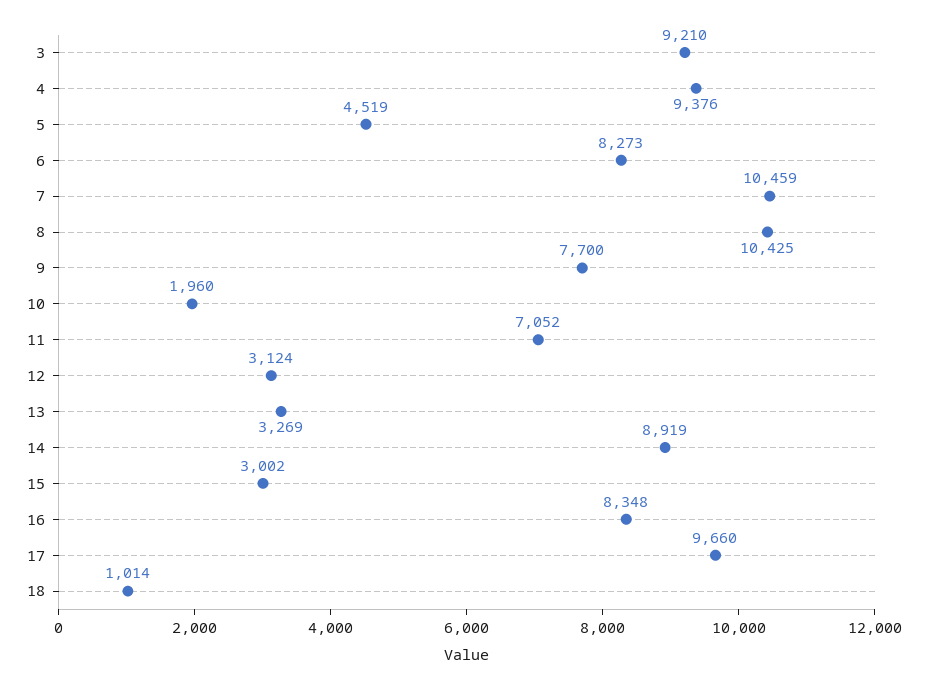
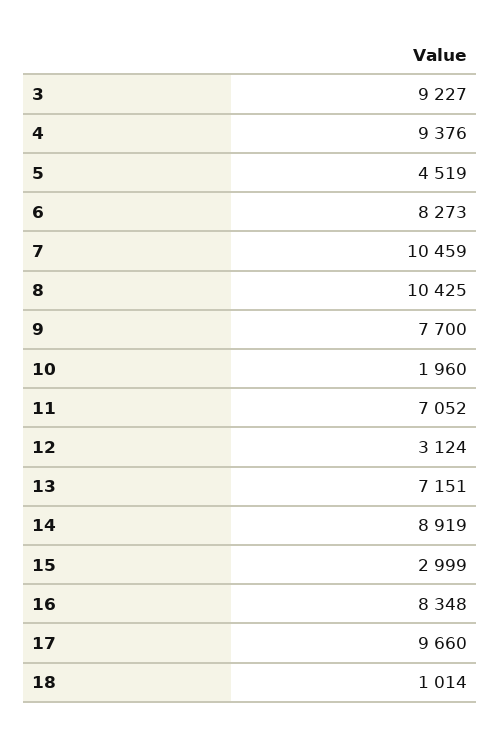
  {
-   "3": 9210,
+   "3": 9227,
    "4": 9376,
    "5": 4519,
    "6": 8273,
    "7": 10459,
    "8": 10425,
    "9": 7700,
    "10": 1960,
    "11": 7052,
    "12": 3124,
-   "13": 3269,
+   "13": 7151,
    "14": 8919,
-   "15": 3002,
+   "15": 2999,
    "16": 8348,
    "17": 9660,
    "18": 1014
  }

